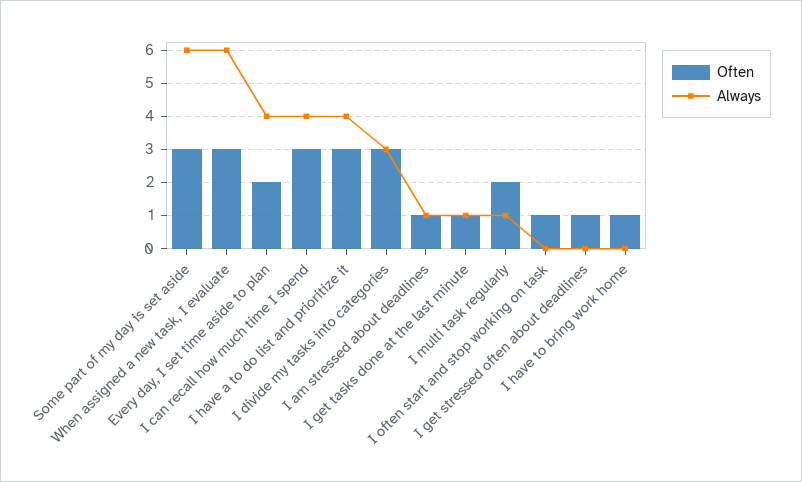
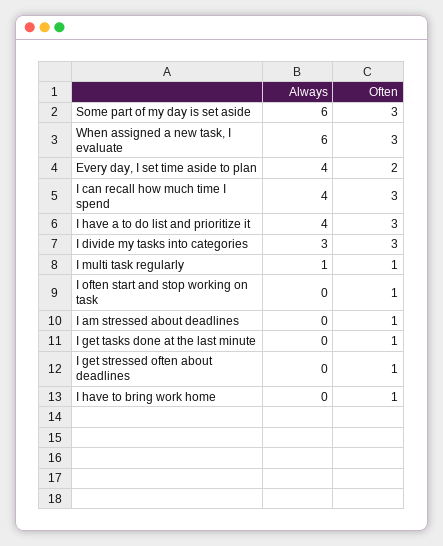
  {
    "Often": {
      "Some part of my day is set aside": 3,
      "When assigned a new task, I evaluate": 3,
      "Every day, I set time aside to plan": 2,
      "I can recall how much time I spend": 3,
      "I have a to do list and prioritize it": 3,
      "I divide my tasks into categories": 3,
      "I am stressed about deadlines": 1,
      "I get tasks done at the last minute": 1,
-     "I multi task regularly": 2,
+     "I multi task regularly": 1,
      "I often start and stop working on task": 1,
      "I get stressed often about deadlines": 1,
      "I have to bring work home": 1
    },
    "Always": {
      "Some part of my day is set aside": 6,
      "When assigned a new task, I evaluate": 6,
      "Every day, I set time aside to plan": 4,
      "I can recall how much time I spend": 4,
      "I have a to do list and prioritize it": 4,
      "I divide my tasks into categories": 3,
-     "I am stressed about deadlines": 1,
+     "I am stressed about deadlines": 0,
-     "I get tasks done at the last minute": 1,
+     "I get tasks done at the last minute": 0,
      "I multi task regularly": 1,
      "I often start and stop working on task": 0,
      "I get stressed often about deadlines": 0,
      "I have to bring work home": 0
    }
  }

